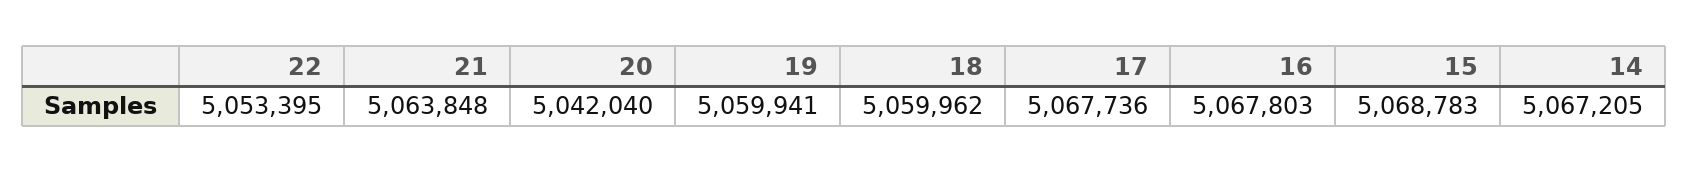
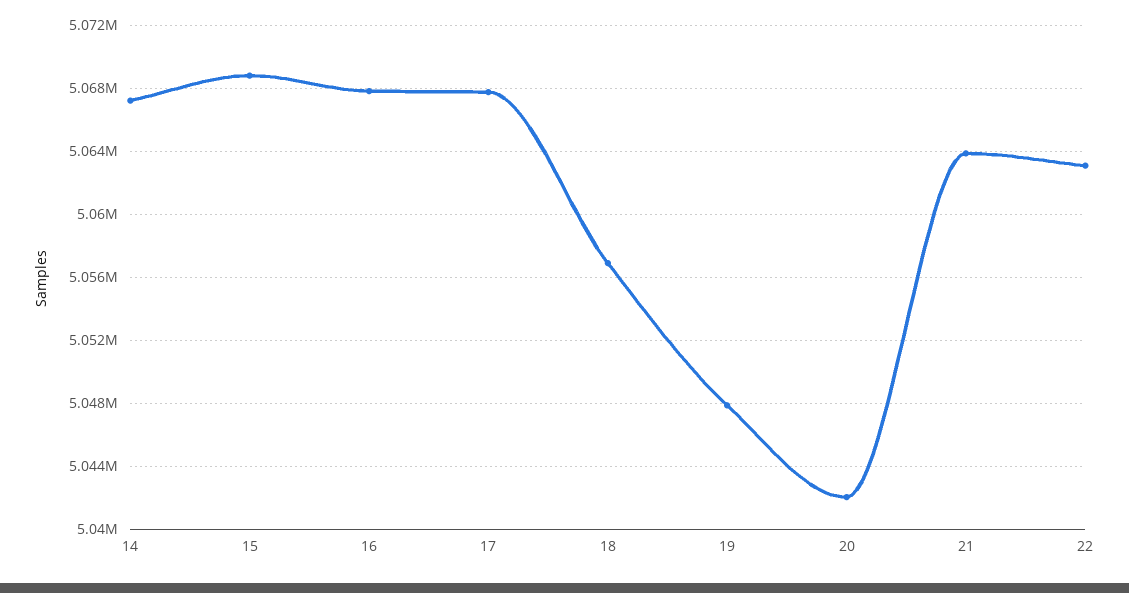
  {
-   "22": 5053395,
+   "22": 5063000,
    "21": 5063848,
    "20": 5042040,
-   "19": 5059941,
+   "19": 5048000,
-   "18": 5059962,
+   "18": 5057000,
    "17": 5067736,
    "16": 5067803,
    "15": 5068783,
    "14": 5067205
  }

